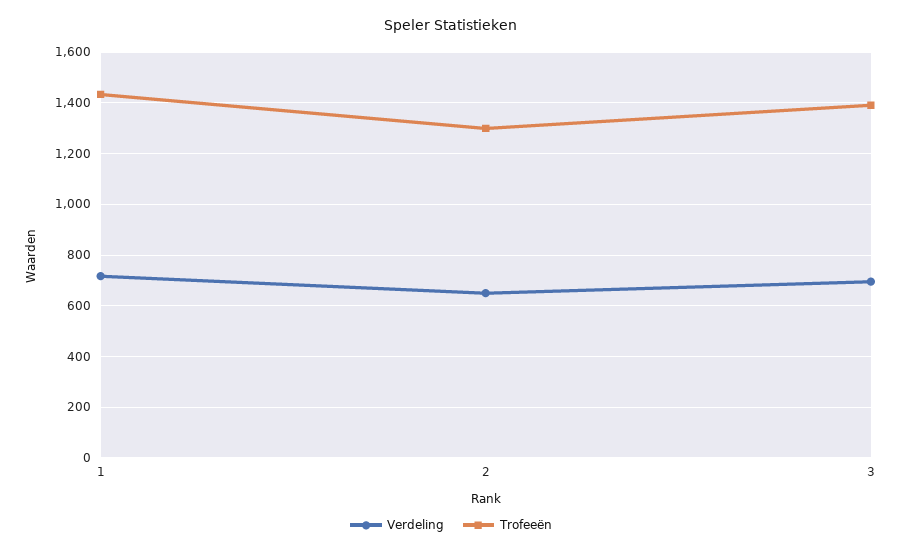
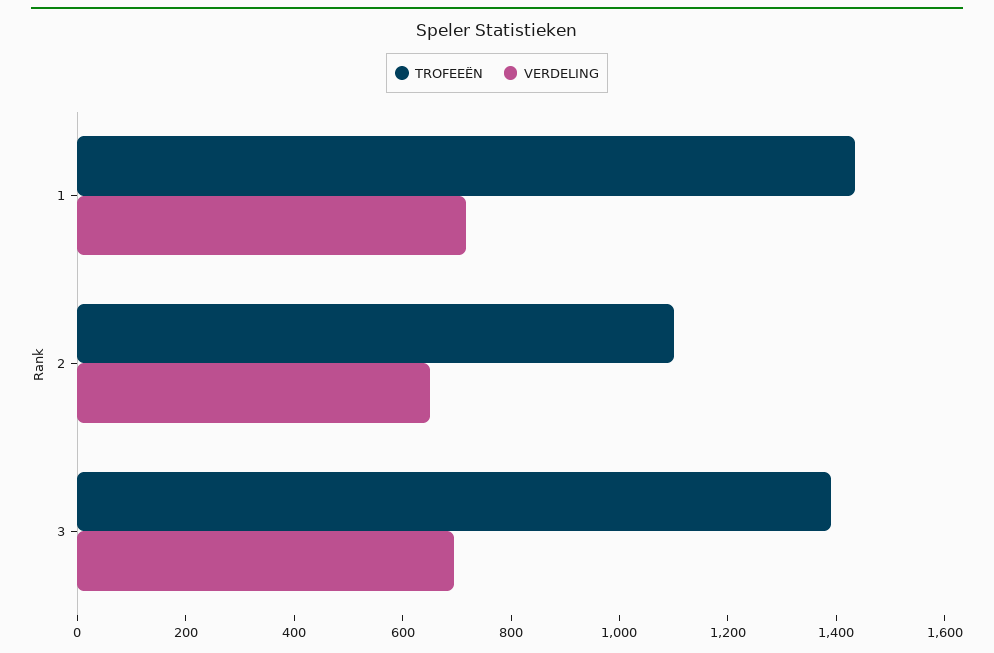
  {
    "Verdeling": {
      "1": 725,
      "2": 650,
      "3": 700
    },
    "Trofeeën": {
      "1": 1425,
-     "2": 1300,
+     "2": 1100,
      "3": 1400
    }
  }

